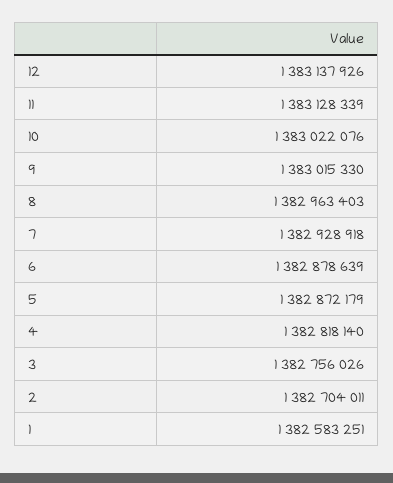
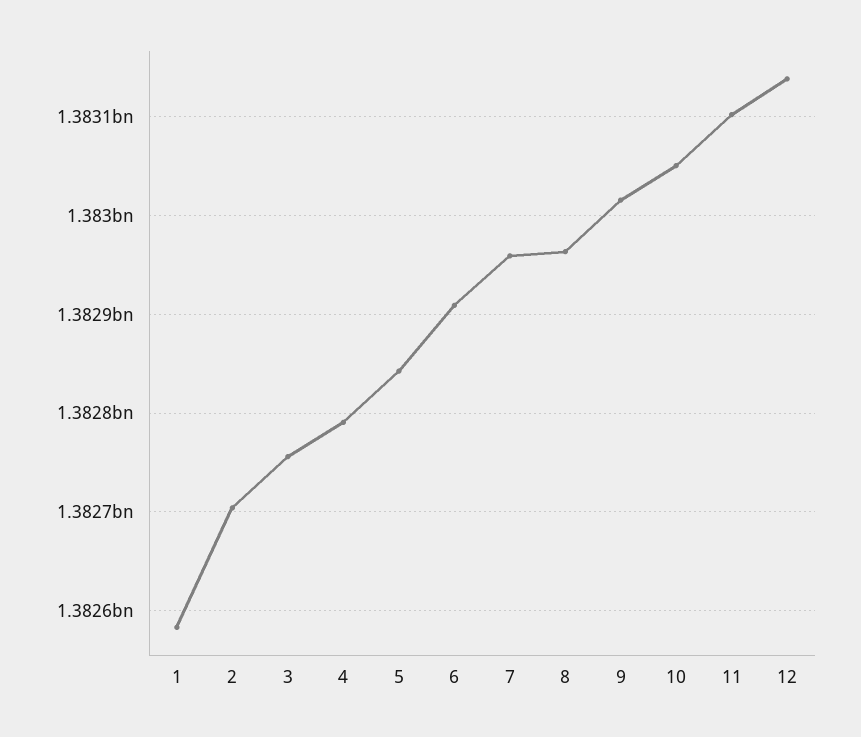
  {
    "12": 1383137926,
-   "11": 1383128339,
+   "11": 1383100000,
-   "10": 1383022076,
+   "10": 1383050000,
    "9": 1383015330,
    "8": 1382963403,
-   "7": 1382928918,
+   "7": 1382960000,
-   "6": 1382878639,
+   "6": 1382910000,
-   "5": 1382872179,
+   "5": 1382840000,
-   "4": 1382818140,
+   "4": 1382790000,
    "3": 1382756026,
    "2": 1382704011,
    "1": 1382583251
  }

